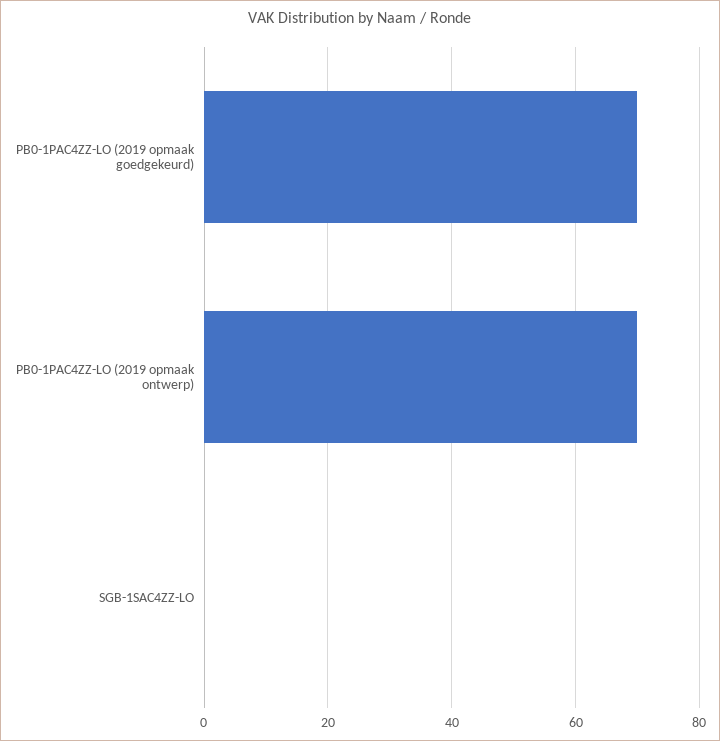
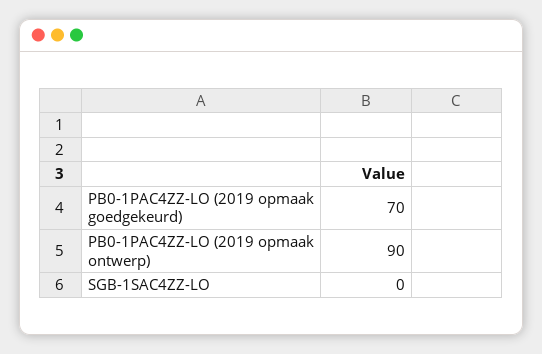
  {
    "PB0-1PAC4ZZ-LO (2019 opmaak goedgekeurd)": 70,
-   "PB0-1PAC4ZZ-LO (2019 opmaak ontwerp)": 70,
+   "PB0-1PAC4ZZ-LO (2019 opmaak ontwerp)": 90,
    "SGB-1SAC4ZZ-LO": 0
  }

